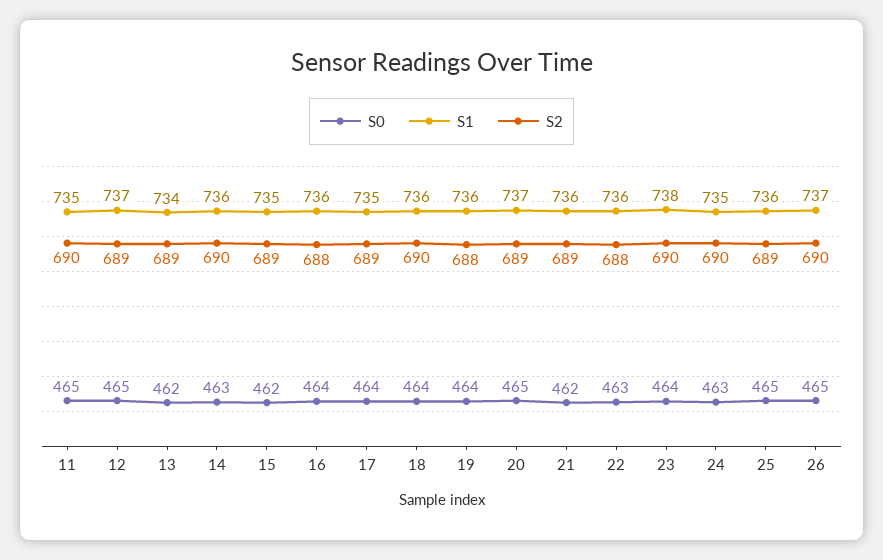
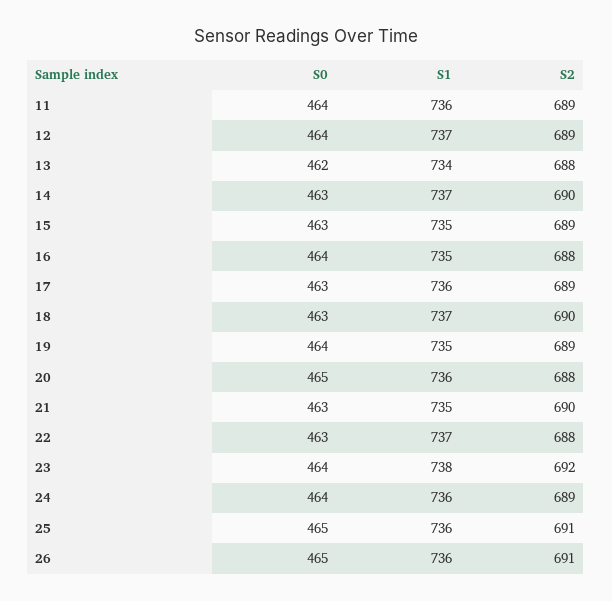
  {
    "S0": {
-     "11": 465,
+     "11": 464,
-     "12": 465,
+     "12": 464,
      "13": 462,
      "14": 463,
-     "15": 462,
+     "15": 463,
      "16": 464,
-     "17": 464,
+     "17": 463,
-     "18": 464,
+     "18": 463,
      "19": 464,
      "20": 465,
-     "21": 462,
+     "21": 463,
      "22": 463,
      "23": 464,
-     "24": 463,
+     "24": 464,
      "25": 465,
      "26": 465
    },
    "S1": {
-     "11": 735,
+     "11": 736,
      "12": 737,
      "13": 734,
-     "14": 736,
+     "14": 737,
      "15": 735,
-     "16": 736,
+     "16": 735,
-     "17": 735,
+     "17": 736,
-     "18": 736,
+     "18": 737,
-     "19": 736,
+     "19": 735,
-     "20": 737,
+     "20": 736,
-     "21": 736,
+     "21": 735,
-     "22": 736,
+     "22": 737,
      "23": 738,
-     "24": 735,
+     "24": 736,
      "25": 736,
-     "26": 737
+     "26": 736
    },
    "S2": {
-     "11": 690,
+     "11": 689,
      "12": 689,
-     "13": 689,
+     "13": 688,
      "14": 690,
      "15": 689,
      "16": 688,
      "17": 689,
      "18": 690,
-     "19": 688,
+     "19": 689,
-     "20": 689,
+     "20": 688,
-     "21": 689,
+     "21": 690,
      "22": 688,
-     "23": 690,
+     "23": 692,
-     "24": 690,
+     "24": 689,
-     "25": 689,
+     "25": 691,
-     "26": 690
+     "26": 691
    }
  }

